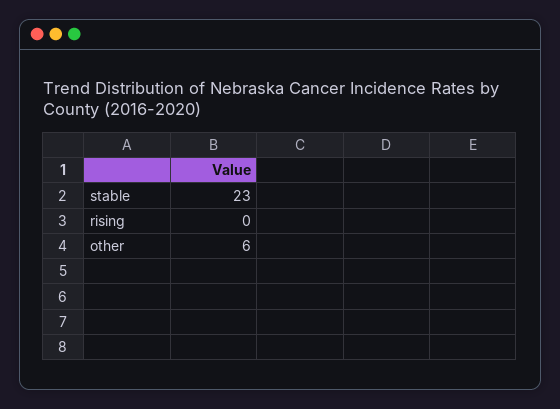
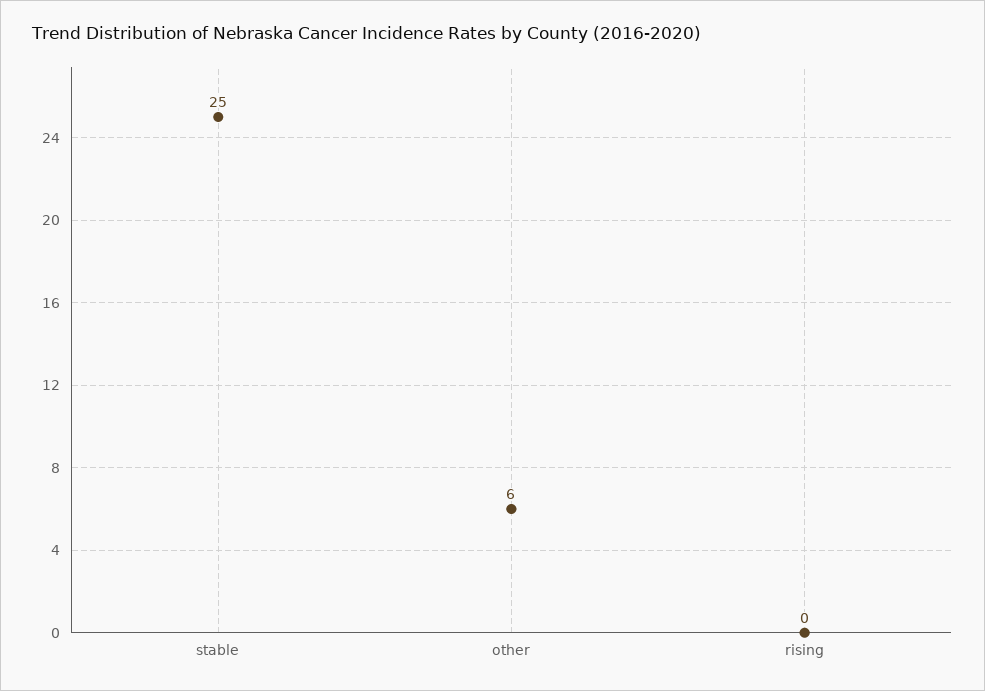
  {
-   "stable": 23,
+   "stable": 25,
    "rising": 0,
    "other": 6
  }

